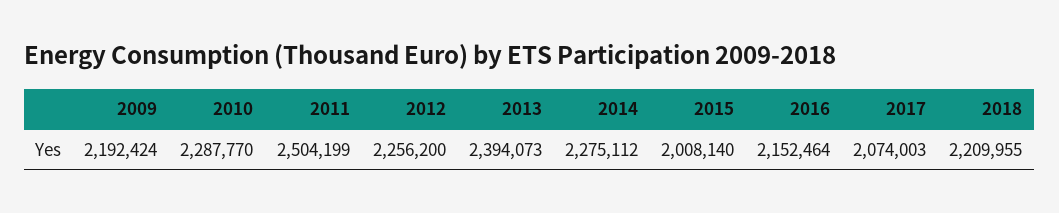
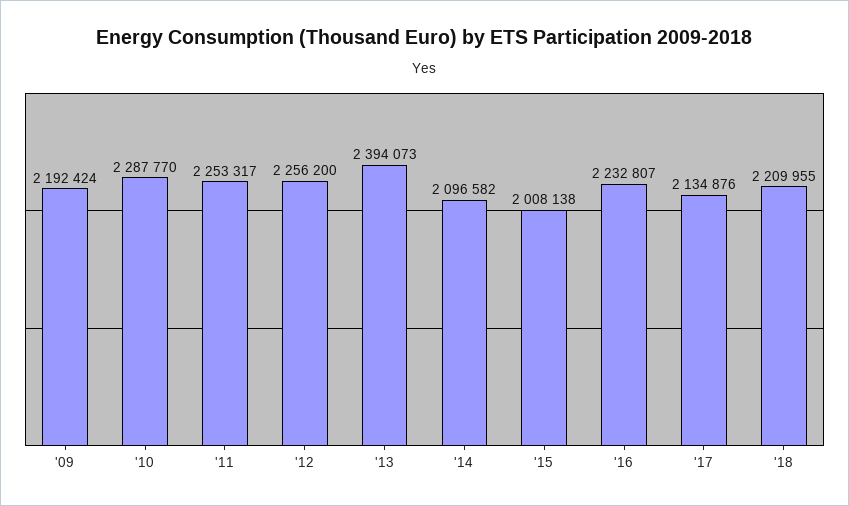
  {
    "2009": 2192424,
    "2010": 2287770,
-   "2011": 2504199,
+   "2011": 2253317,
    "2012": 2256200,
    "2013": 2394073,
-   "2014": 2275112,
+   "2014": 2096582,
-   "2015": 2008140,
+   "2015": 2008138,
-   "2016": 2152464,
+   "2016": 2232807,
-   "2017": 2074003,
+   "2017": 2134876,
    "2018": 2209955
  }

